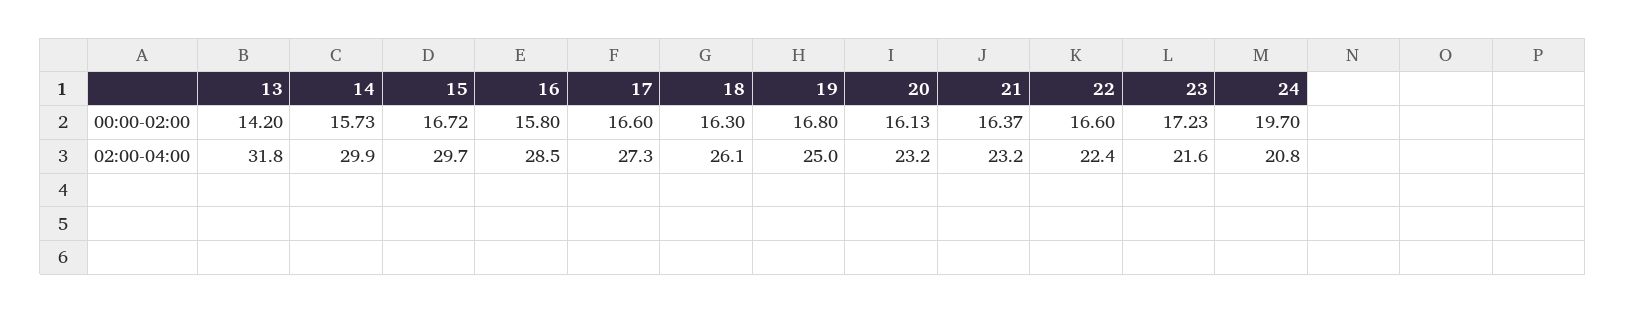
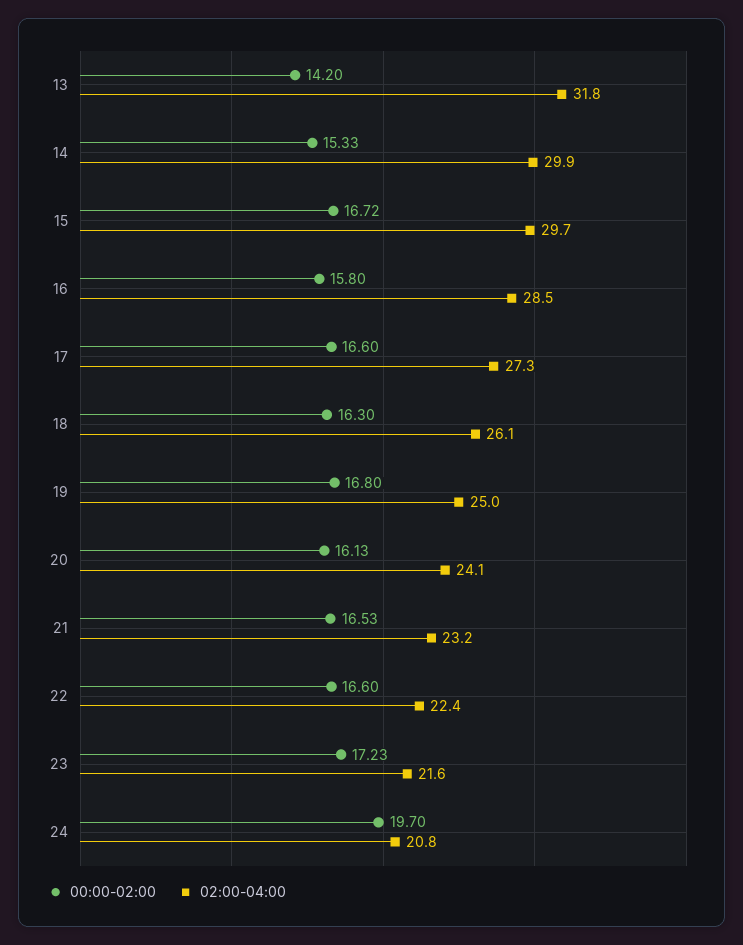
  {
    "00:00-02:00": {
      "13": 14.2,
-     "14": 15.73,
+     "14": 15.33,
      "15": 16.72,
      "16": 15.8,
      "17": 16.6,
      "18": 16.3,
      "19": 16.8,
      "20": 16.13,
-     "21": 16.37,
+     "21": 16.53,
      "22": 16.6,
      "23": 17.23,
      "24": 19.7
    },
    "02:00-04:00": {
      "13": 31.8,
      "14": 29.9,
      "15": 29.7,
      "16": 28.5,
      "17": 27.3,
      "18": 26.1,
      "19": 25,
-     "20": 23.2,
+     "20": 24.1,
      "21": 23.2,
      "22": 22.4,
      "23": 21.6,
      "24": 20.8
    }
  }

